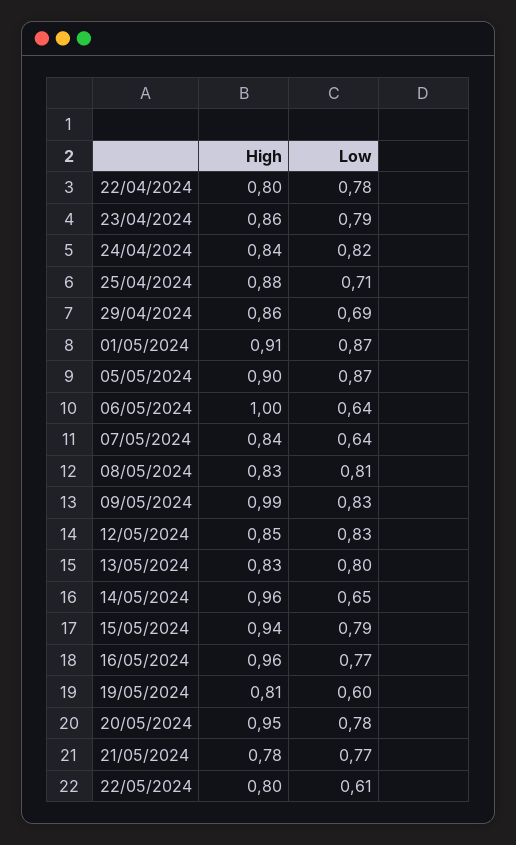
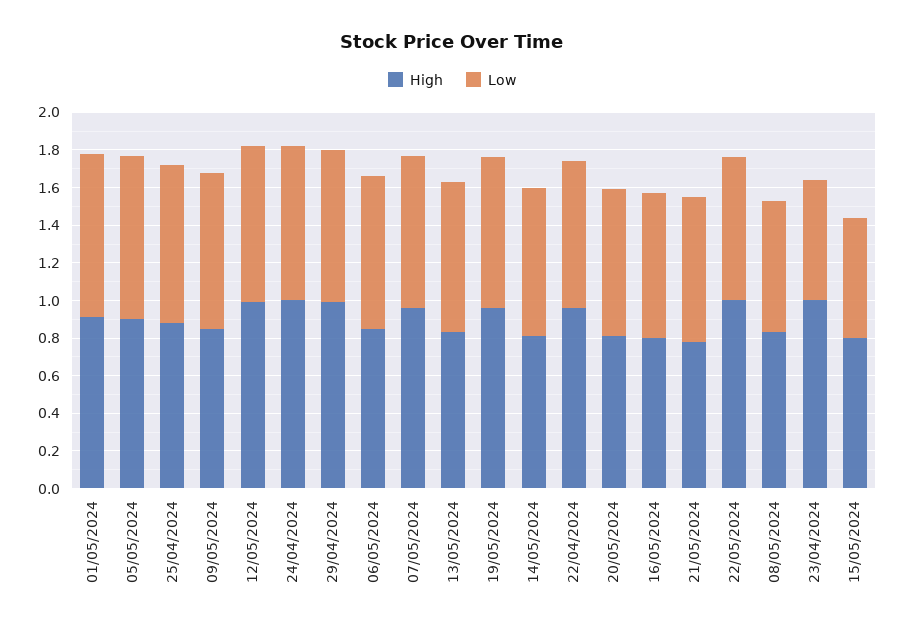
  {
    "High": {
-     "22/04/2024": 0.8,
+     "22/04/2024": 0.95,
-     "23/04/2024": 0.86,
+     "23/04/2024": 1,
-     "24/04/2024": 0.84,
+     "24/04/2024": 1,
      "25/04/2024": 0.88,
-     "29/04/2024": 0.86,
+     "29/04/2024": 1,
      "01/05/2024": 0.91,
      "05/05/2024": 0.9,
-     "06/05/2024": 1,
+     "06/05/2024": 0.85,
-     "07/05/2024": 0.84,
+     "07/05/2024": 0.95,
      "08/05/2024": 0.83,
-     "09/05/2024": 0.99,
+     "09/05/2024": 0.85,
-     "12/05/2024": 0.85,
+     "12/05/2024": 1,
      "13/05/2024": 0.83,
-     "14/05/2024": 0.96,
+     "14/05/2024": 0.8,
-     "15/05/2024": 0.94,
+     "15/05/2024": 0.8,
-     "16/05/2024": 0.96,
+     "16/05/2024": 0.8,
-     "19/05/2024": 0.81,
+     "19/05/2024": 0.95,
-     "20/05/2024": 0.95,
+     "20/05/2024": 0.8,
      "21/05/2024": 0.78,
-     "22/05/2024": 0.8
+     "22/05/2024": 1
    },
    "Low": {
      "22/04/2024": 0.78,
-     "23/04/2024": 0.79,
+     "23/04/2024": 0.65,
      "24/04/2024": 0.82,
-     "25/04/2024": 0.71,
+     "25/04/2024": 0.85,
-     "29/04/2024": 0.69,
+     "29/04/2024": 0.8,
      "01/05/2024": 0.87,
      "05/05/2024": 0.87,
-     "06/05/2024": 0.64,
+     "06/05/2024": 0.8,
-     "07/05/2024": 0.64,
+     "07/05/2024": 0.8,
-     "08/05/2024": 0.81,
+     "08/05/2024": 0.7,
      "09/05/2024": 0.83,
      "12/05/2024": 0.83,
      "13/05/2024": 0.8,
-     "14/05/2024": 0.65,
+     "14/05/2024": 0.8,
-     "15/05/2024": 0.79,
+     "15/05/2024": 0.65,
      "16/05/2024": 0.77,
-     "19/05/2024": 0.6,
+     "19/05/2024": 0.8,
      "20/05/2024": 0.78,
      "21/05/2024": 0.77,
-     "22/05/2024": 0.61
+     "22/05/2024": 0.75
    }
  }

